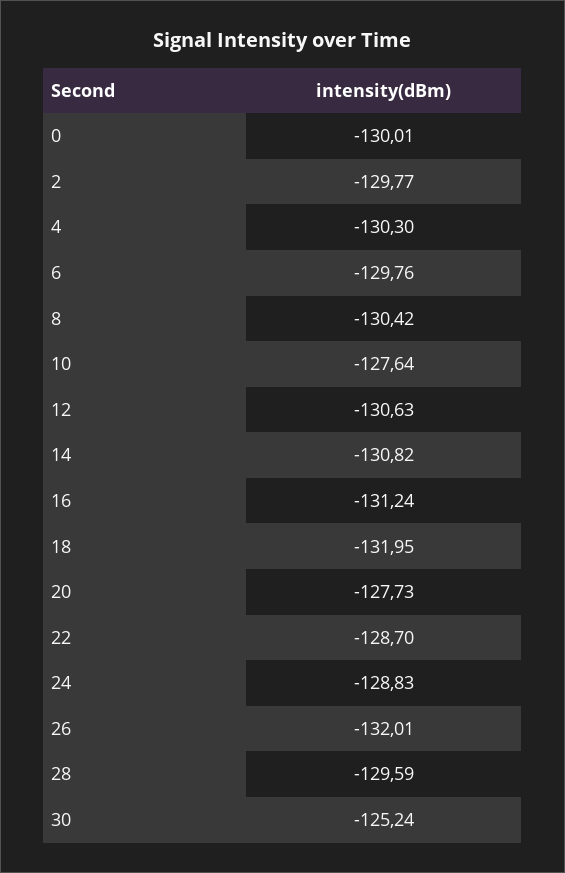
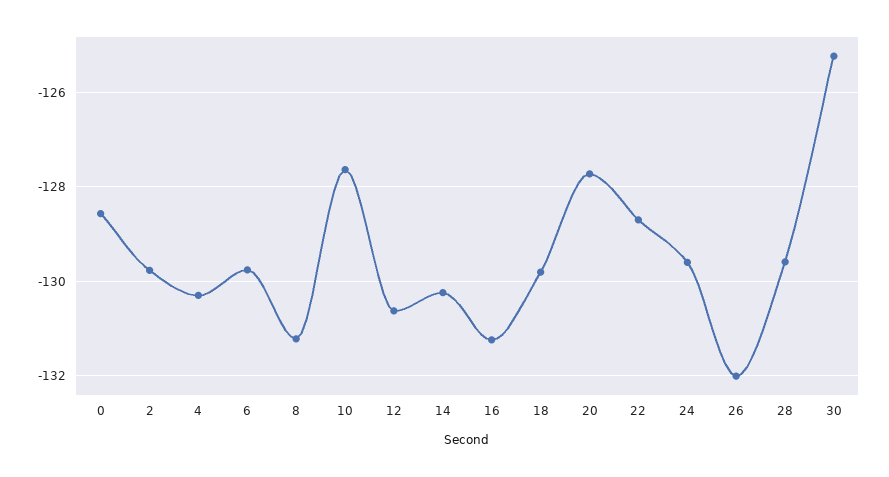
  {
-   "0": -130.01,
+   "0": -128.6,
    "2": -129.77,
    "4": -130.3,
    "6": -129.76,
-   "8": -130.42,
+   "8": -131.2,
    "10": -127.64,
    "12": -130.63,
-   "14": -130.82,
+   "14": -130.2,
    "16": -131.24,
-   "18": -131.95,
+   "18": -129.8,
    "20": -127.73,
    "22": -128.7,
-   "24": -128.83,
+   "24": -129.6,
    "26": -132.01,
    "28": -129.59,
    "30": -125.24
  }

